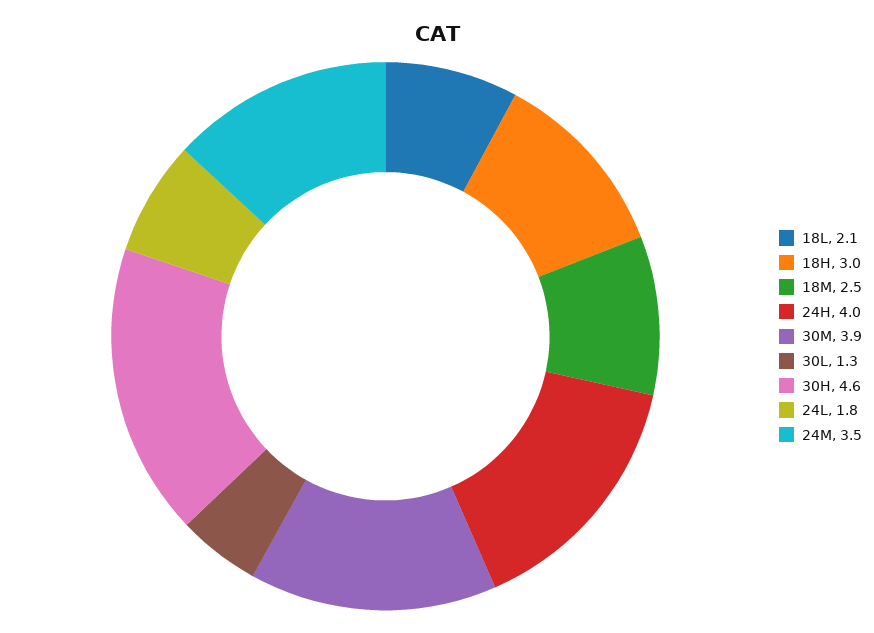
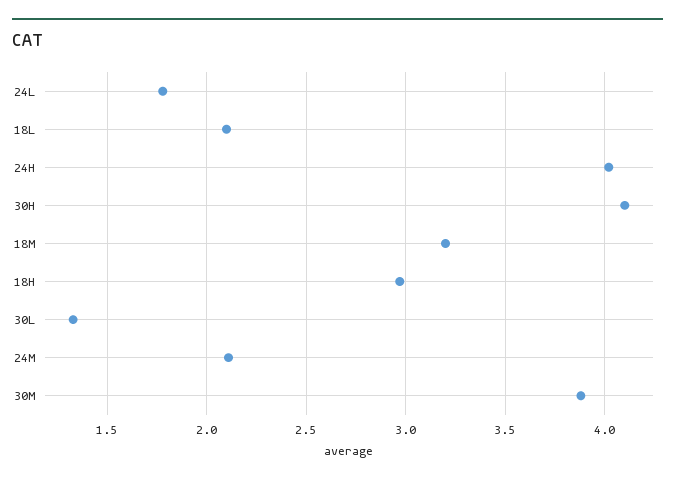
  {
    "18L": 2.1,
    "18H": 3,
-   "18M": 2.5,
+   "18M": 3.2,
    "24H": 4,
    "30M": 3.9,
    "30L": 1.3,
-   "30H": 4.6,
+   "30H": 4.1,
    "24L": 1.8,
-   "24M": 3.5
+   "24M": 2.1
  }

